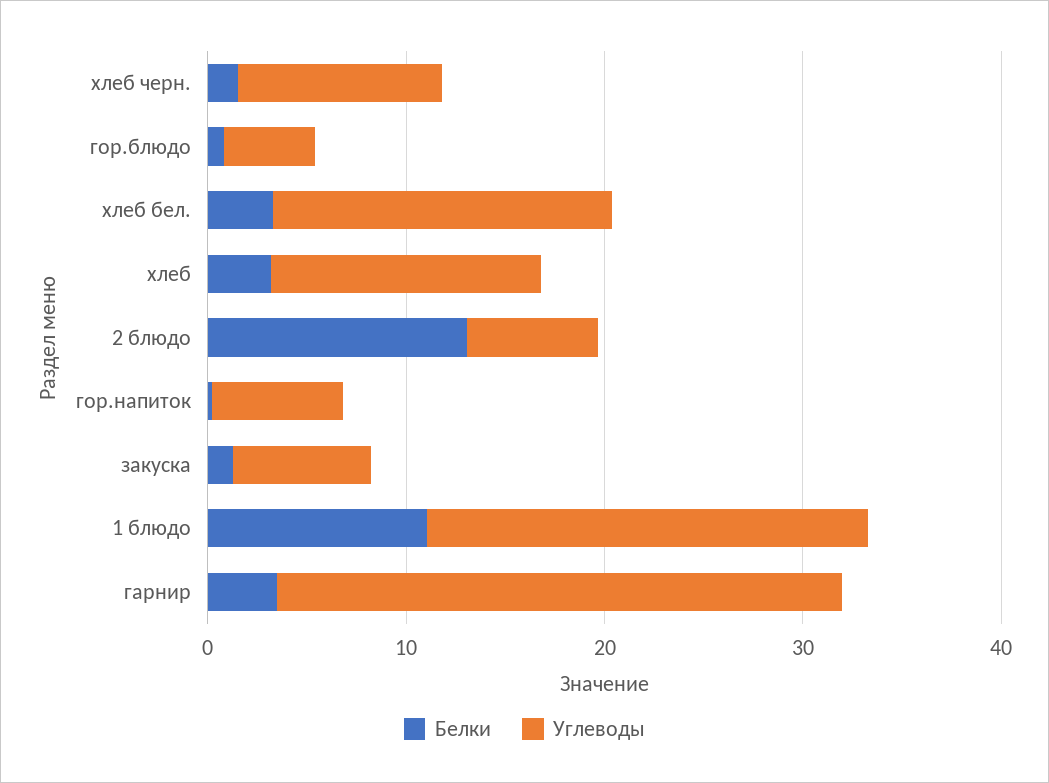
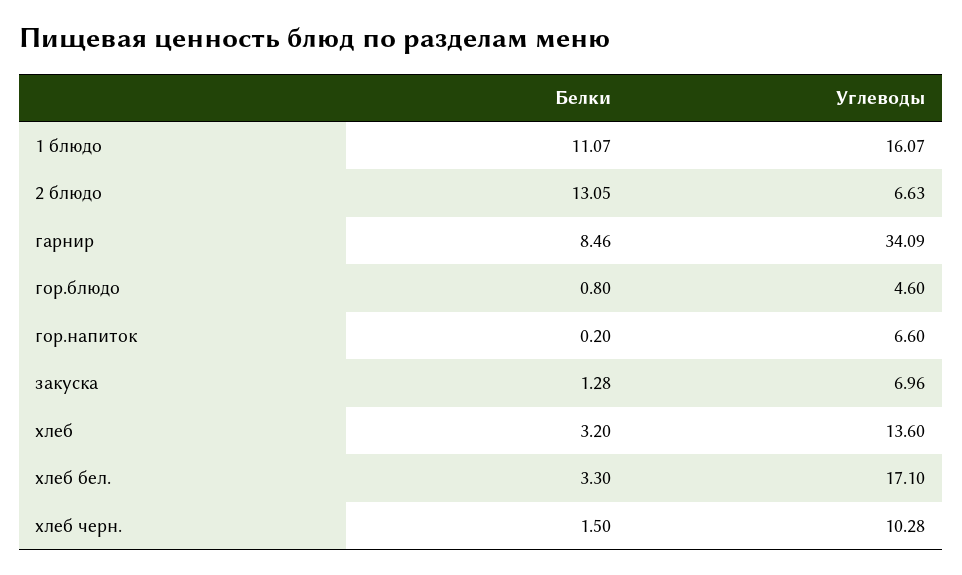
  {
    "Белки": {
      "хлеб черн.": 1.5,
      "гор.блюдо": 0.8,
      "хлеб бел.": 3.3,
      "хлеб": 3.2,
      "2 блюдо": 13.05,
      "гор.напиток": 0.2,
      "закуска": 1.28,
      "1 блюдо": 11.07,
-     "гарнир": 4
+     "гарнир": 8.46
    },
    "Углеводы": {
      "хлеб черн.": 10.28,
      "гор.блюдо": 4.6,
      "хлеб бел.": 17.1,
      "хлеб": 13.6,
      "2 блюдо": 6.63,
      "гор.напиток": 6.6,
      "закуска": 6.96,
-     "1 блюдо": 22,
+     "1 блюдо": 16.07,
-     "гарнир": 28
+     "гарнир": 34.09
    }
  }

